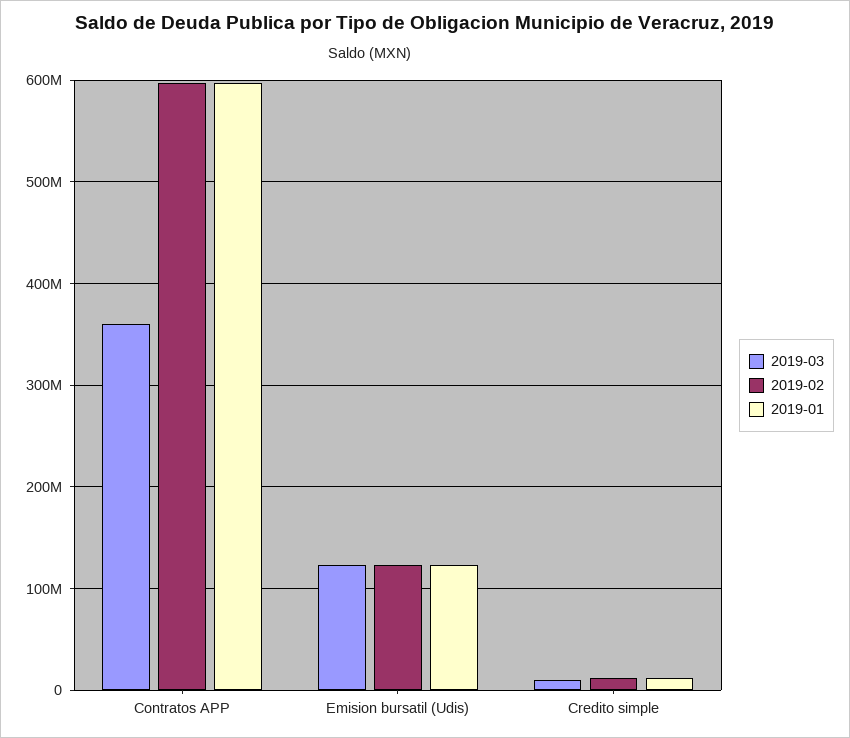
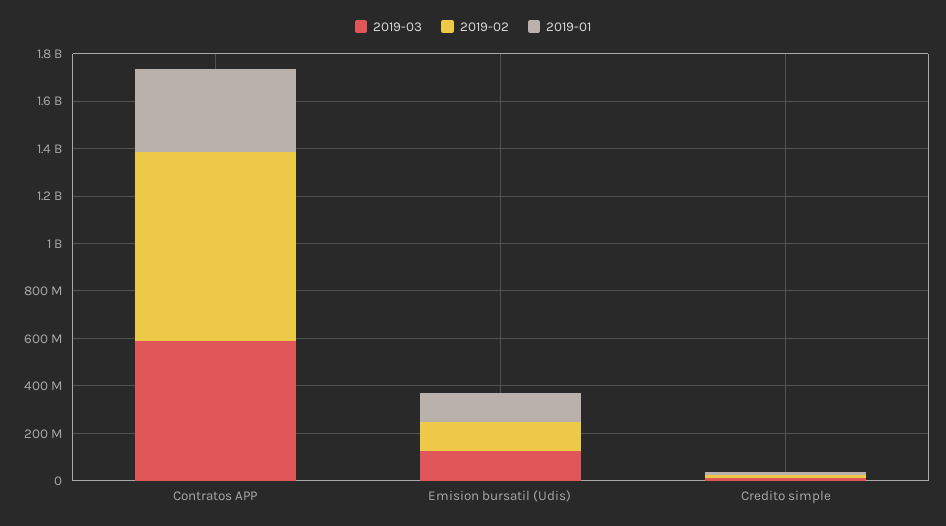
  {
    "2019-03": {
-     "Contratos APP": 360000000,
+     "Contratos APP": 600000000,
      "Emision bursatil (Udis)": 120000000,
      "Credito simple": 10000000
    },
    "2019-02": {
-     "Contratos APP": 600000000,
+     "Contratos APP": 800000000,
      "Emision bursatil (Udis)": 120000000,
      "Credito simple": 10000000
    },
    "2019-01": {
-     "Contratos APP": 600000000,
+     "Contratos APP": 350000000,
      "Emision bursatil (Udis)": 120000000,
      "Credito simple": 10000000
    }
  }

